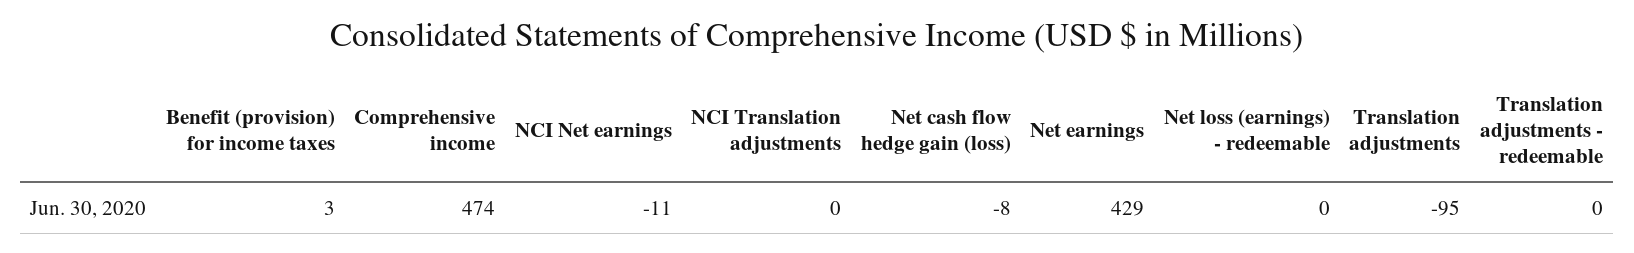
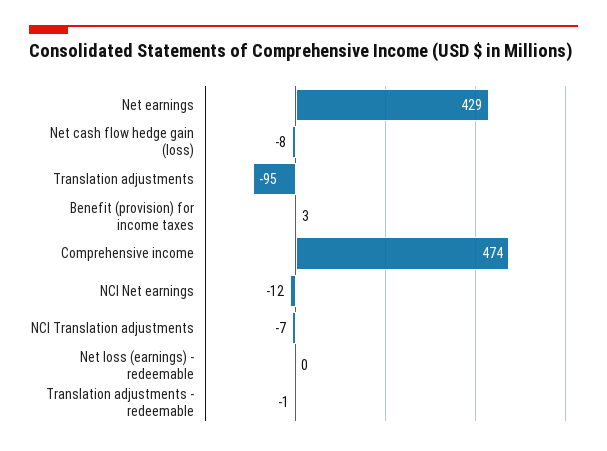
  {
    "Benefit (provision) for income taxes": 3,
    "Comprehensive income": 474,
-   "NCI Net earnings": -11,
+   "NCI Net earnings": -12,
-   "NCI Translation adjustments": 0,
+   "NCI Translation adjustments": -7,
    "Net cash flow hedge gain (loss)": -8,
    "Net earnings": 429,
    "Net loss (earnings) - redeemable": 0,
    "Translation adjustments": -95,
-   "Translation adjustments - redeemable": 0
+   "Translation adjustments - redeemable": -1
  }

